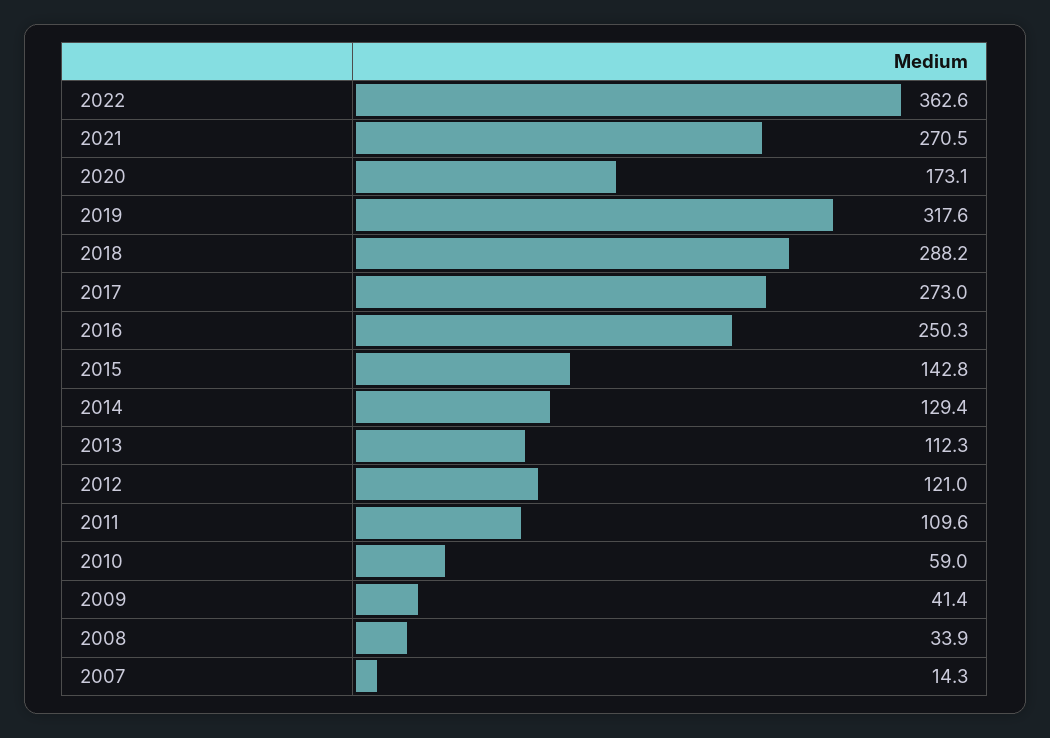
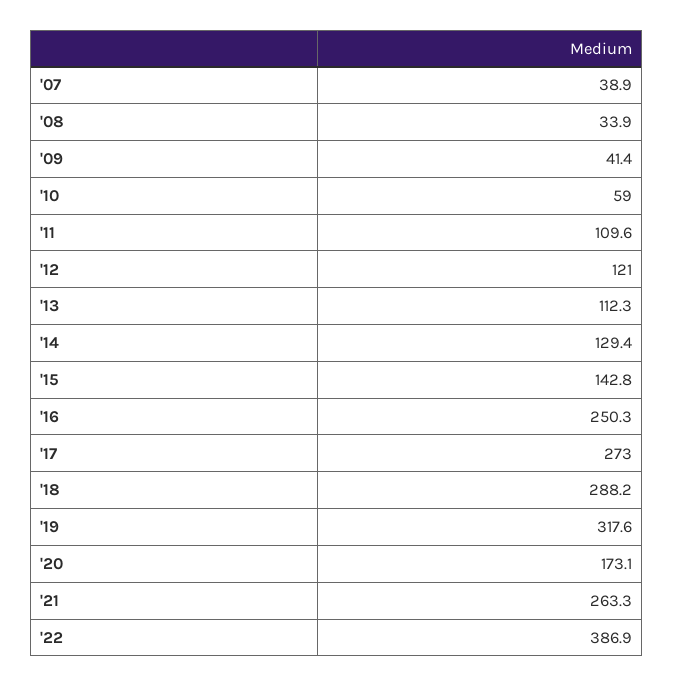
  {
-   "2022": 362.6,
+   "2022": 386.9,
-   "2021": 270.5,
+   "2021": 263.3,
    "2020": 173.1,
    "2019": 317.6,
    "2018": 288.2,
    "2017": 273,
    "2016": 250.3,
    "2015": 142.8,
    "2014": 129.4,
    "2013": 112.3,
    "2012": 121,
    "2011": 109.6,
    "2010": 59,
    "2009": 41.4,
    "2008": 33.9,
-   "2007": 14.3
+   "2007": 38.9
  }

